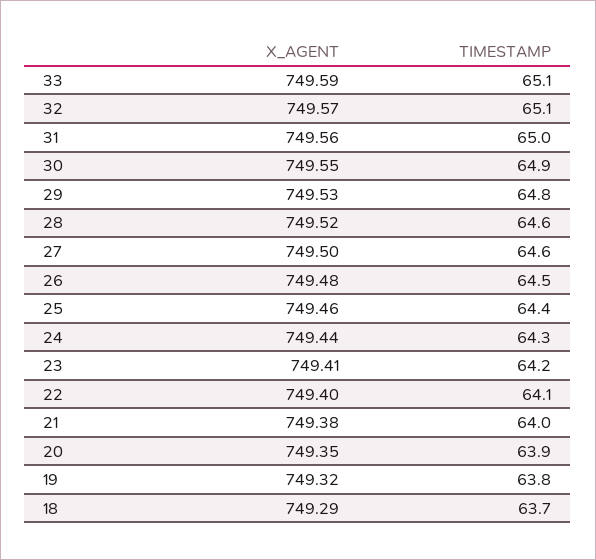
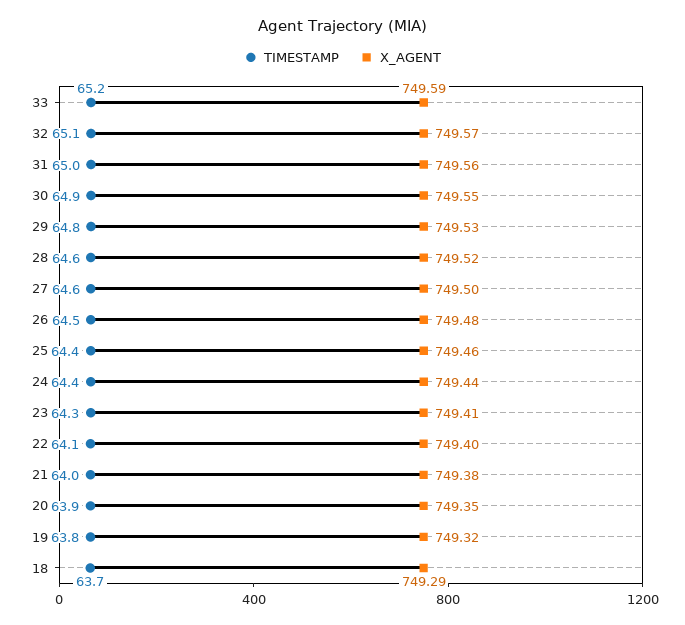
  {
    "X_AGENT": {
      "33": 749.59,
      "32": 749.57,
      "31": 749.56,
      "30": 749.55,
      "29": 749.53,
      "28": 749.52,
      "27": 749.5,
      "26": 749.48,
      "25": 749.46,
      "24": 749.44,
      "23": 749.41,
      "22": 749.4,
      "21": 749.38,
      "20": 749.35,
      "19": 749.32,
      "18": 749.29
    },
    "TIMESTAMP": {
-     "33": 65.1,
+     "33": 65.2,
      "32": 65.1,
      "31": 65,
      "30": 64.9,
      "29": 64.8,
      "28": 64.6,
      "27": 64.6,
      "26": 64.5,
      "25": 64.4,
-     "24": 64.3,
+     "24": 64.4,
-     "23": 64.2,
+     "23": 64.3,
      "22": 64.1,
      "21": 64,
      "20": 63.9,
      "19": 63.8,
      "18": 63.7
    }
  }

